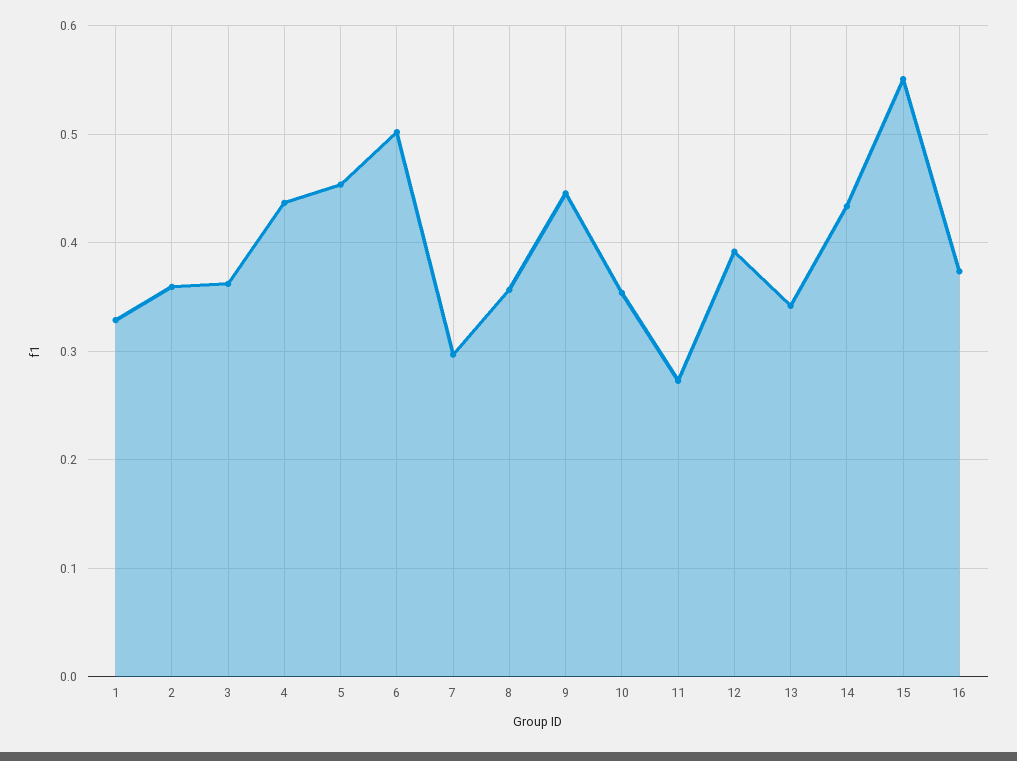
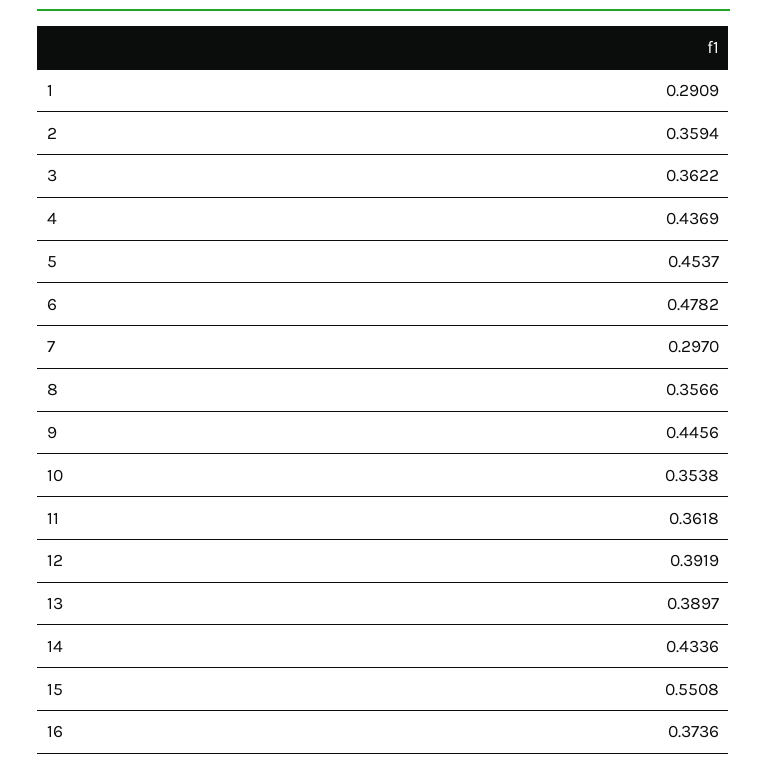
  {
-   "1": 0.33,
+   "1": 0.2909,
    "2": 0.3594,
    "3": 0.3622,
    "4": 0.4369,
    "5": 0.4537,
-   "6": 0.5,
+   "6": 0.4782,
    "7": 0.297,
    "8": 0.3566,
    "9": 0.4456,
    "10": 0.3538,
-   "11": 0.27,
+   "11": 0.3618,
    "12": 0.3919,
-   "13": 0.34,
+   "13": 0.3897,
    "14": 0.4336,
    "15": 0.5508,
    "16": 0.3736
  }

